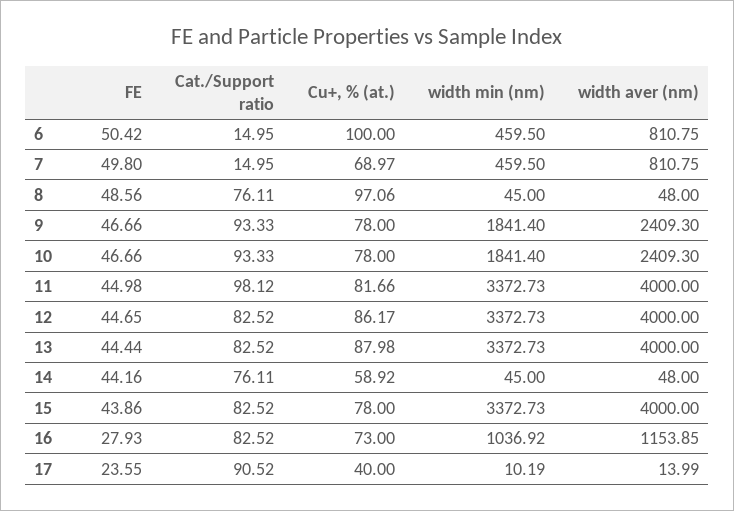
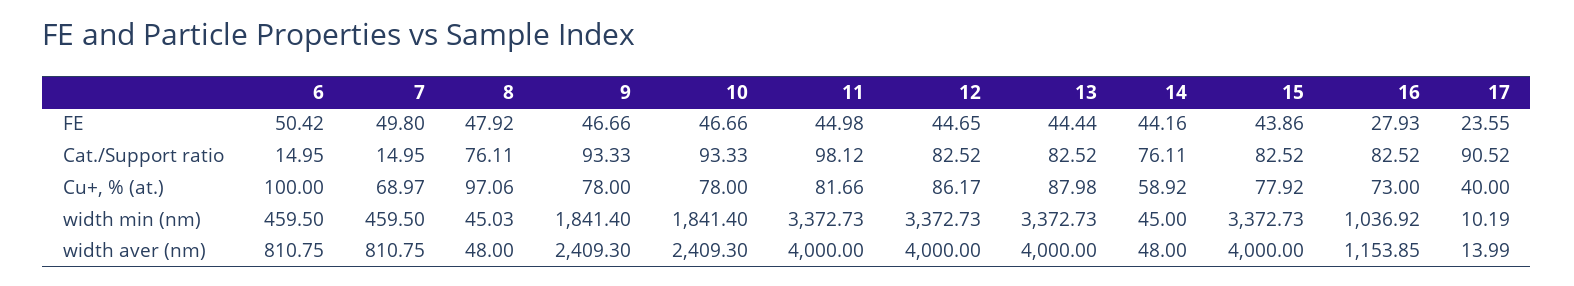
  {
    "FE": {
      "6": 50.42,
      "7": 49.8,
-     "8": 48.56,
+     "8": 47.92,
      "9": 46.66,
      "10": 46.66,
      "11": 44.98,
      "12": 44.65,
      "13": 44.44,
      "14": 44.16,
      "15": 43.86,
      "16": 27.93,
      "17": 23.55
    },
    "Cat./Support ratio": {
      "6": 14.95,
      "7": 14.95,
      "8": 76.11,
      "9": 93.33,
      "10": 93.33,
      "11": 98.12,
      "12": 82.52,
      "13": 82.52,
      "14": 76.11,
      "15": 82.52,
      "16": 82.52,
      "17": 90.52
    },
    "Cu+, % (at.)": {
      "6": 100,
      "7": 68.97,
      "8": 97.06,
      "9": 78,
      "10": 78,
      "11": 81.66,
      "12": 86.17,
      "13": 87.98,
      "14": 58.92,
-     "15": 78,
+     "15": 77.92,
      "16": 73,
      "17": 40
    },
    "width min (nm)": {
      "6": 459.5,
      "7": 459.5,
-     "8": 45,
+     "8": 45.03,
      "9": 1841.4,
      "10": 1841.4,
      "11": 3372.73,
      "12": 3372.73,
      "13": 3372.73,
      "14": 45,
      "15": 3372.73,
      "16": 1036.92,
      "17": 10.19
    },
    "width aver (nm)": {
      "6": 810.75,
      "7": 810.75,
      "8": 48,
      "9": 2409.3,
      "10": 2409.3,
      "11": 4000,
      "12": 4000,
      "13": 4000,
      "14": 48,
      "15": 4000,
      "16": 1153.85,
      "17": 13.99
    }
  }

